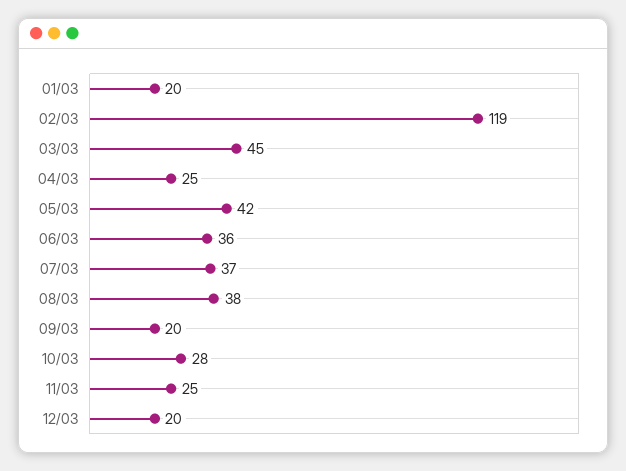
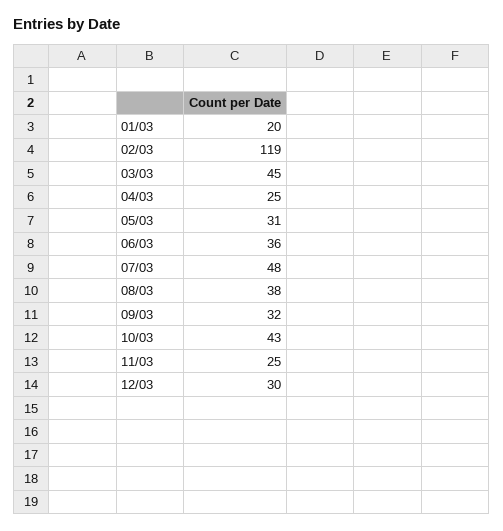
  {
    "01/03": 20,
    "02/03": 119,
    "03/03": 45,
    "04/03": 25,
-   "05/03": 42,
+   "05/03": 31,
    "06/03": 36,
-   "07/03": 37,
+   "07/03": 48,
    "08/03": 38,
-   "09/03": 20,
+   "09/03": 32,
-   "10/03": 28,
+   "10/03": 43,
    "11/03": 25,
-   "12/03": 20
+   "12/03": 30
  }

